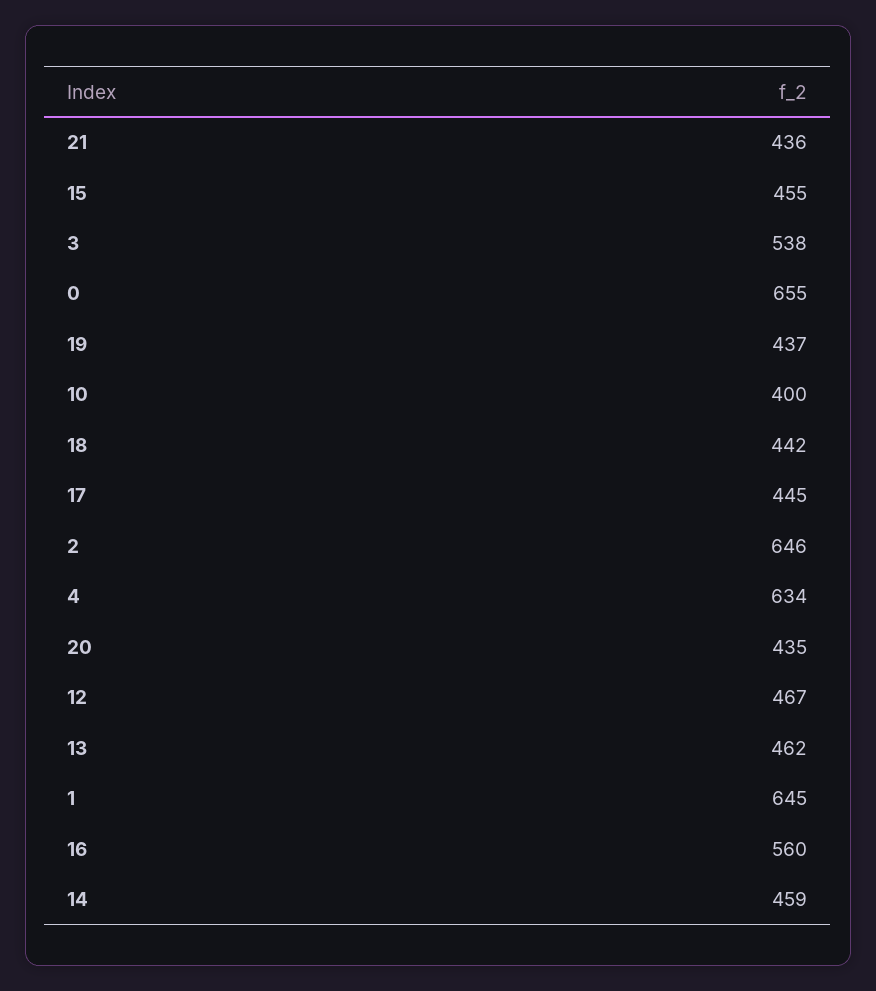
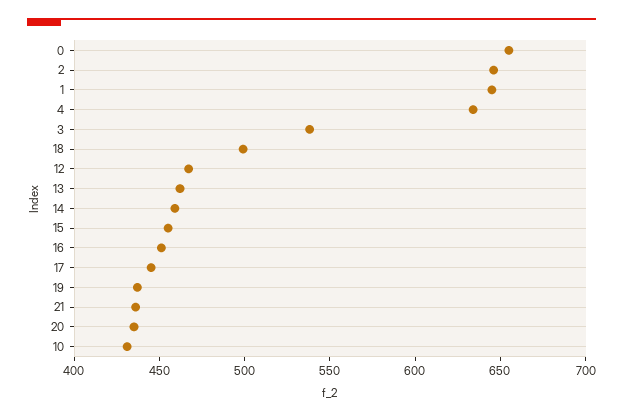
  {
    "21": 436,
    "15": 455,
    "3": 538,
    "0": 655,
    "19": 437,
-   "10": 400,
+   "10": 430,
-   "18": 442,
+   "18": 500,
    "17": 445,
    "2": 646,
    "4": 634,
    "20": 435,
    "12": 467,
    "13": 462,
    "1": 645,
-   "16": 560,
+   "16": 450,
    "14": 459
  }

